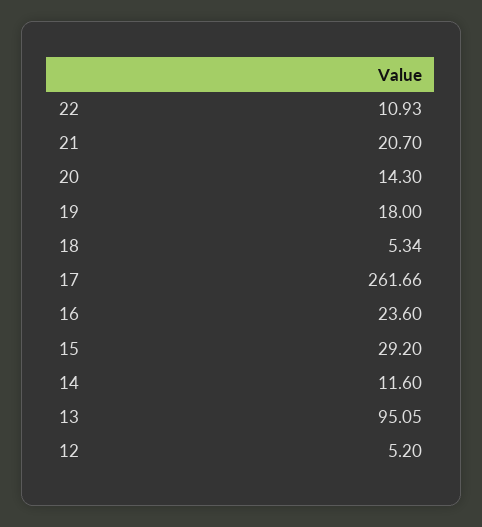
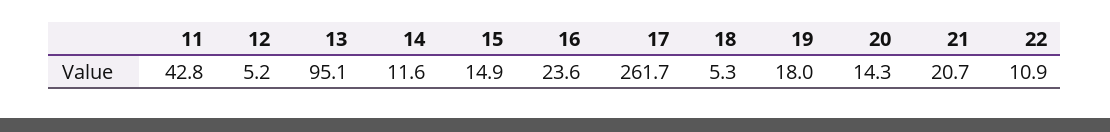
  {
    "22": 10.93,
    "21": 20.7,
    "20": 14.3,
    "19": 18,
    "18": 5.34,
    "17": 261.66,
    "16": 23.6,
-   "15": 29.2,
+   "15": 14.9,
    "14": 11.6,
    "13": 95.05,
-   "12": 5.2
+   "12": 5.2,
+   "11": 42.8
  }

